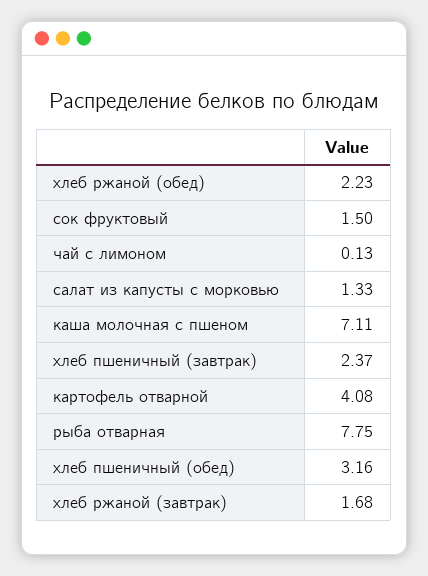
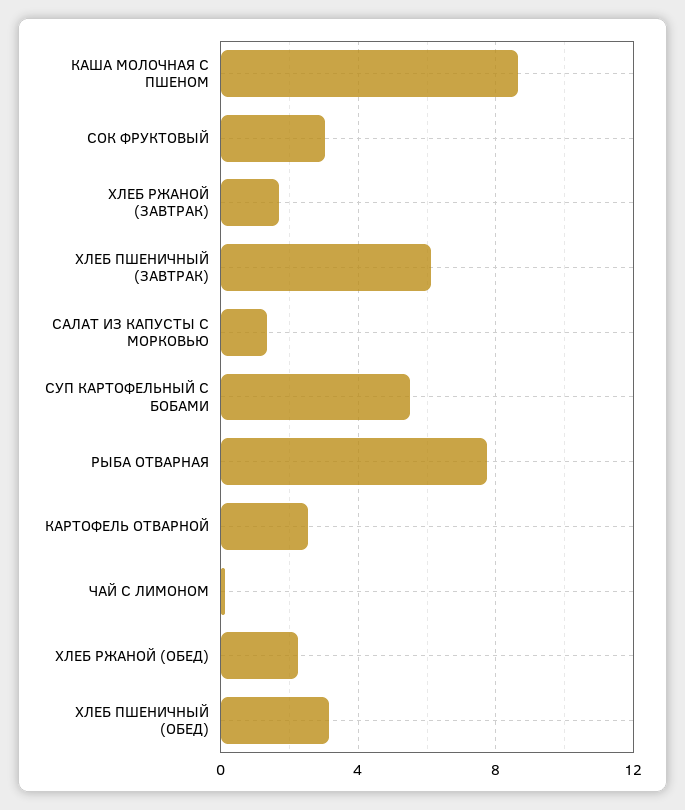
  {
    "хлеб ржаной (обед)": 2.23,
-   "сок фруктовый": 1.5,
+   "сок фруктовый": 3,
    "чай с лимоном": 0.13,
    "салат из капусты с морковью": 1.33,
-   "каша молочная с пшеном": 7.11,
+   "каша молочная с пшеном": 8.5,
-   "хлеб пшеничный (завтрак)": 2.37,
+   "хлеб пшеничный (завтрак)": 6,
-   "картофель отварной": 4.08,
+   "картофель отварной": 2.5,
    "рыба отварная": 7.75,
    "хлеб пшеничный (обед)": 3.16,
-   "хлеб ржаной (завтрак)": 1.68
+   "хлеб ржаной (завтрак)": 1.68,
+   "СУП КАРТОФЕЛЬНЫЙ С БОБАМИ": 5.5
  }

